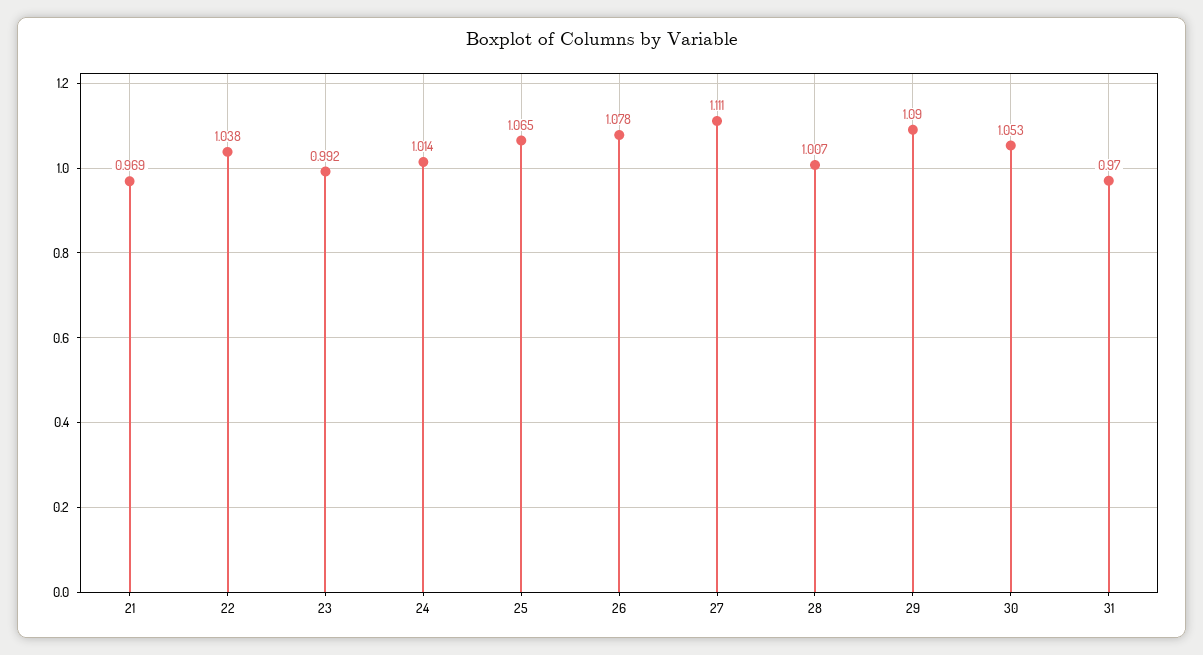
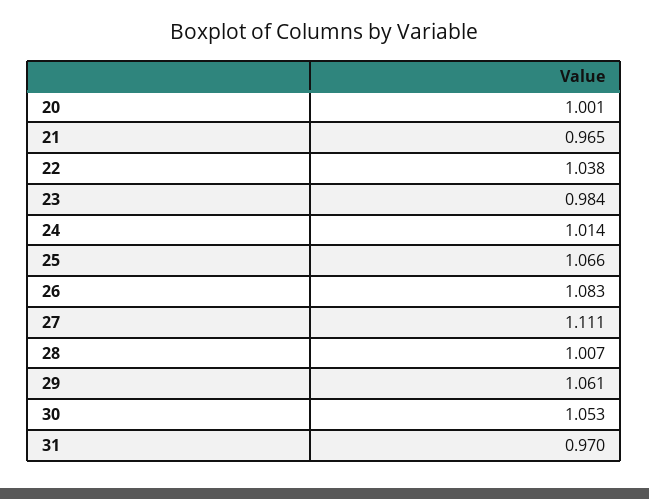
  {
-   "21": 0.969,
+   "21": 0.965,
    "22": 1.038,
-   "23": 0.992,
+   "23": 0.984,
    "24": 1.014,
-   "25": 1.065,
+   "25": 1.066,
-   "26": 1.078,
+   "26": 1.083,
    "27": 1.111,
    "28": 1.007,
-   "29": 1.09,
+   "29": 1.061,
    "30": 1.053,
-   "31": 0.97
+   "31": 0.97,
+   "20": 1.001
  }

